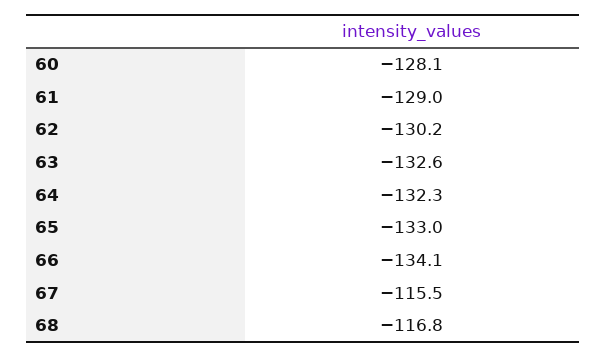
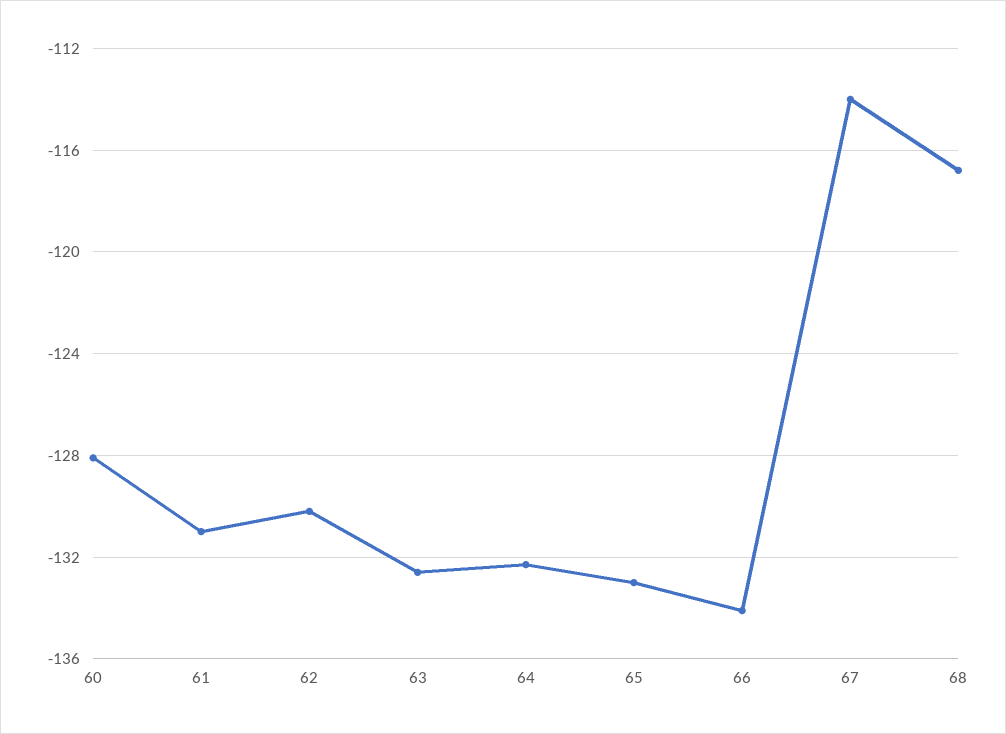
  {
    "60": -128.1,
-   "61": -129,
+   "61": -131,
    "62": -130.2,
    "63": -132.6,
    "64": -132.3,
    "65": -133,
    "66": -134.1,
-   "67": -115.5,
+   "67": -114,
    "68": -116.8
  }

